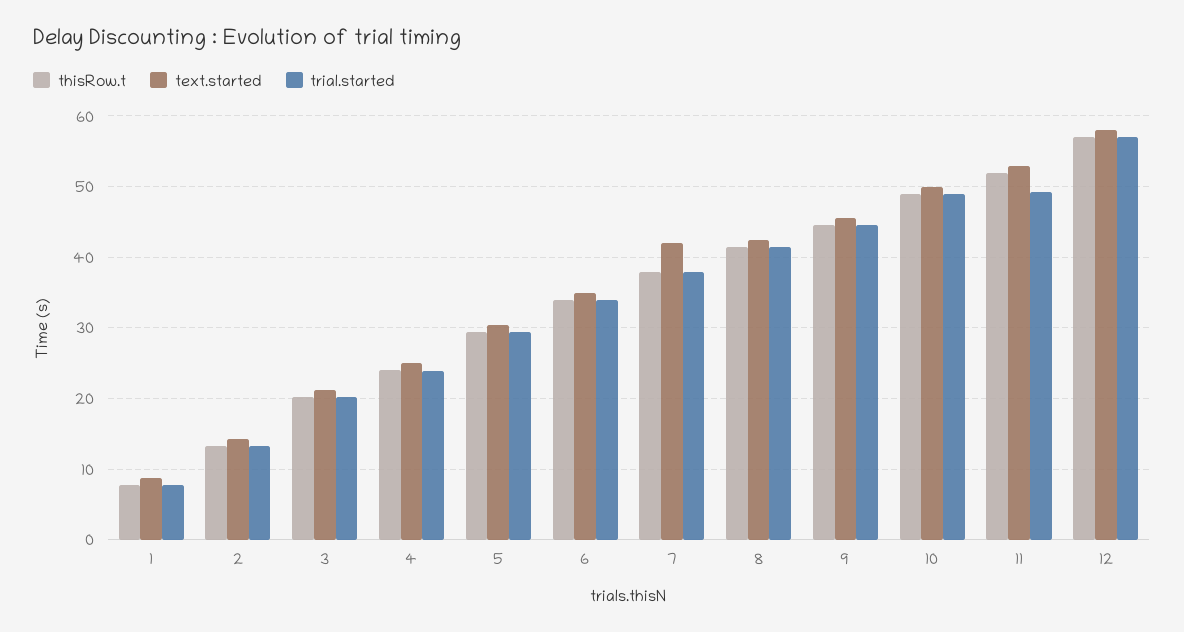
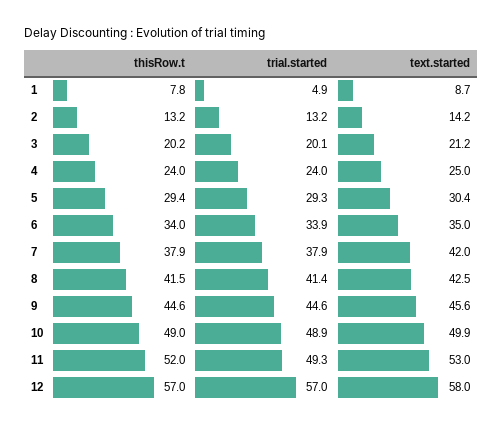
  {
    "thisRow.t": {
      "1": 7.8,
      "2": 13.2,
      "3": 20.2,
      "4": 24,
      "5": 29.4,
      "6": 34,
      "7": 37.9,
      "8": 41.5,
      "9": 44.6,
      "10": 49,
      "11": 52,
      "12": 57
    },
    "text.started": {
      "1": 8.7,
      "2": 14.2,
      "3": 21.2,
      "4": 25,
      "5": 30.4,
      "6": 35,
      "7": 42,
      "8": 42.5,
      "9": 45.6,
      "10": 49.9,
      "11": 53,
      "12": 58
    },
    "trial.started": {
-     "1": 8,
+     "1": 4.9,
      "2": 13.2,
      "3": 20.1,
      "4": 24,
      "5": 29.3,
      "6": 33.9,
      "7": 37.9,
      "8": 41.4,
      "9": 44.6,
      "10": 48.9,
      "11": 49.3,
      "12": 57
    }
  }

